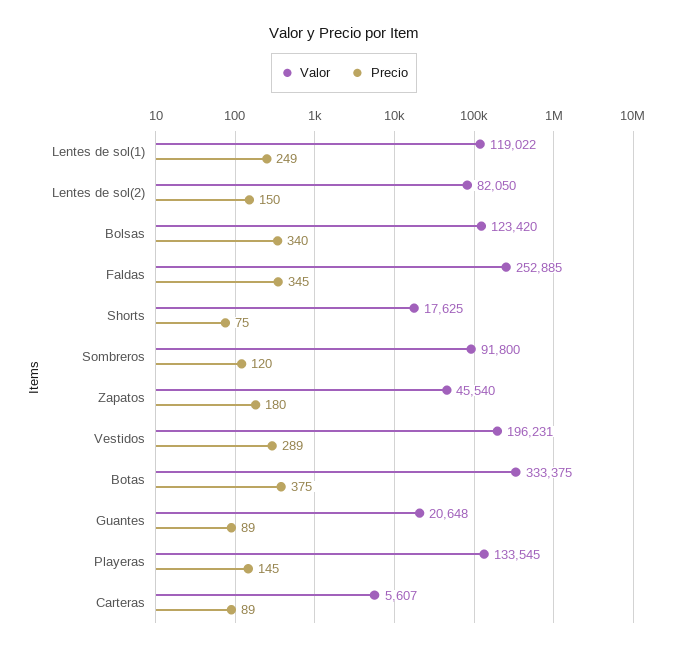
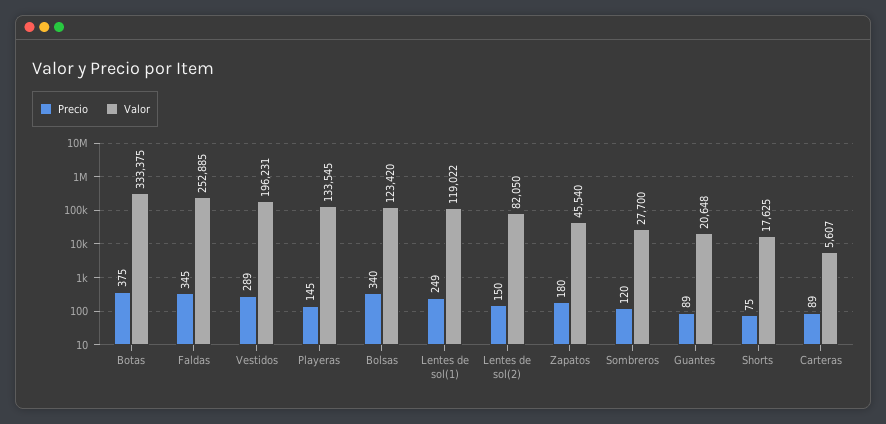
  {
    "Valor": {
      "Lentes de sol(1)": 119022,
      "Lentes de sol(2)": 82050,
      "Bolsas": 123420,
      "Faldas": 252885,
      "Shorts": 17625,
-     "Sombreros": 91800,
+     "Sombreros": 27700,
      "Zapatos": 45540,
      "Vestidos": 196231,
      "Botas": 333375,
      "Guantes": 20648,
      "Playeras": 133545,
      "Carteras": 5607
    },
    "Precio": {
      "Lentes de sol(1)": 249,
      "Lentes de sol(2)": 150,
      "Bolsas": 340,
      "Faldas": 345,
      "Shorts": 75,
      "Sombreros": 120,
      "Zapatos": 180,
      "Vestidos": 289,
      "Botas": 375,
      "Guantes": 89,
      "Playeras": 145,
      "Carteras": 89
    }
  }

